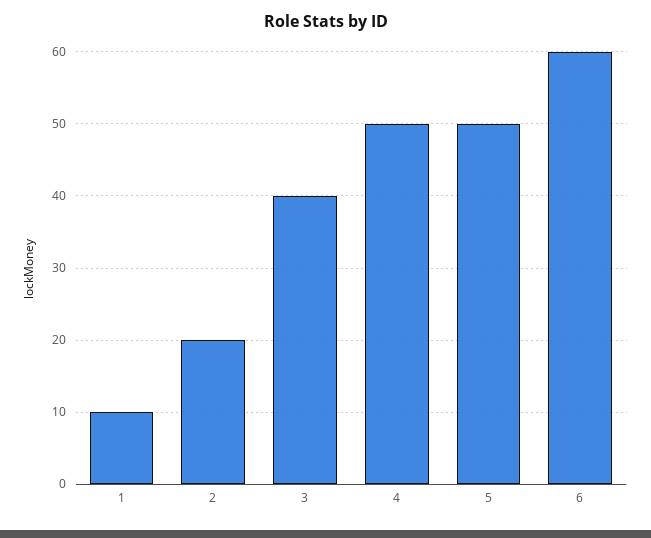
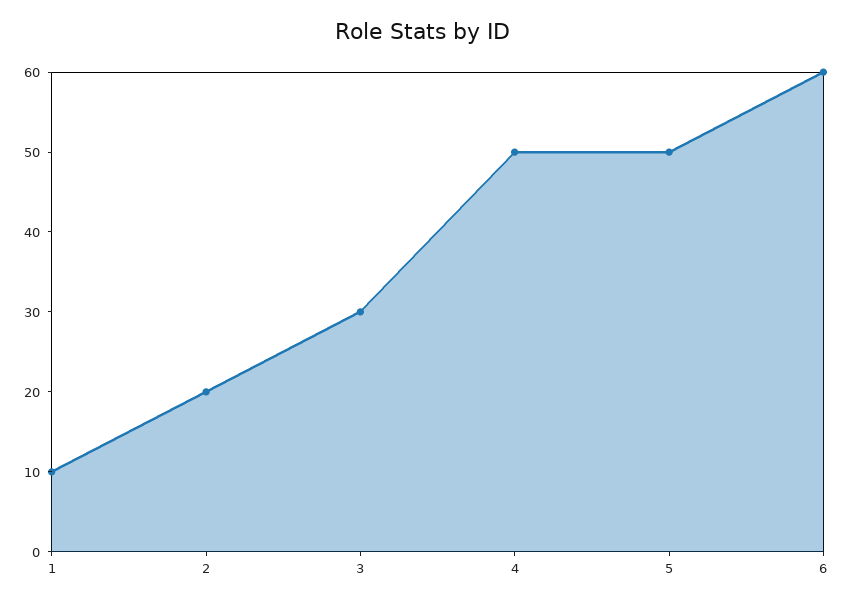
  {
    "1": 10,
    "2": 20,
-   "3": 40,
+   "3": 30,
    "4": 50,
    "5": 50,
    "6": 60
  }

